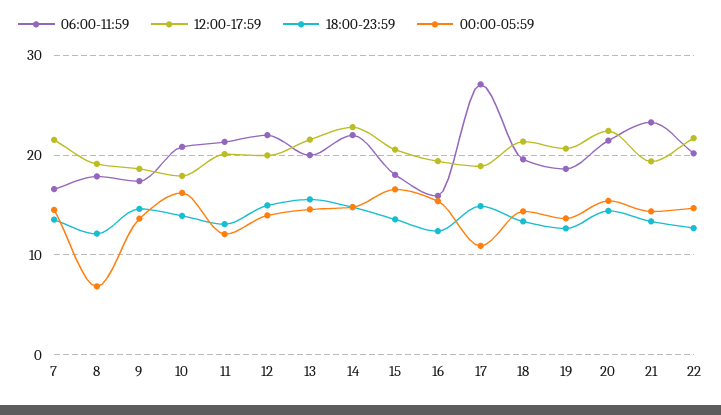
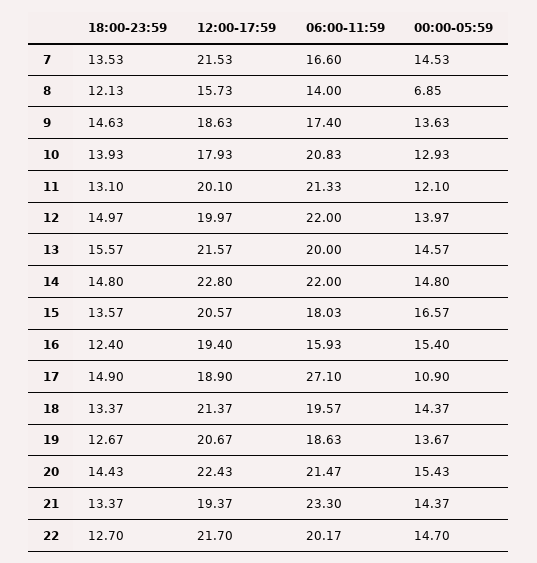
  {
    "06:00-11:59": {
      "7": 16.6,
-     "8": 18,
+     "8": 14,
      "9": 17.4,
      "10": 20.83,
      "11": 21.33,
      "12": 22,
      "13": 20,
      "14": 22,
      "15": 18.03,
      "16": 15.93,
      "17": 27.1,
      "18": 19.57,
      "19": 18.63,
      "20": 21.47,
      "21": 23.3,
      "22": 20.17
    },
    "12:00-17:59": {
      "7": 21.53,
-     "8": 19,
+     "8": 15.73,
      "9": 18.63,
      "10": 17.93,
      "11": 20.1,
      "12": 19.97,
      "13": 21.57,
      "14": 22.8,
      "15": 20.57,
      "16": 19.4,
      "17": 18.9,
      "18": 21.37,
      "19": 20.67,
      "20": 22.43,
      "21": 19.37,
      "22": 21.7
    },
    "18:00-23:59": {
      "7": 13.53,
      "8": 12.13,
      "9": 14.63,
      "10": 13.93,
      "11": 13.1,
      "12": 14.97,
      "13": 15.57,
      "14": 14.8,
      "15": 13.57,
      "16": 12.4,
      "17": 14.9,
      "18": 13.37,
      "19": 12.67,
      "20": 14.43,
      "21": 13.37,
      "22": 12.7
    },
    "00:00-05:59": {
      "7": 14.53,
      "8": 6.85,
      "9": 13.63,
-     "10": 16,
+     "10": 12.93,
      "11": 12.1,
      "12": 13.97,
      "13": 14.57,
      "14": 14.8,
      "15": 16.57,
      "16": 15.4,
      "17": 10.9,
      "18": 14.37,
      "19": 13.67,
      "20": 15.43,
      "21": 14.37,
      "22": 14.7
    }
  }

